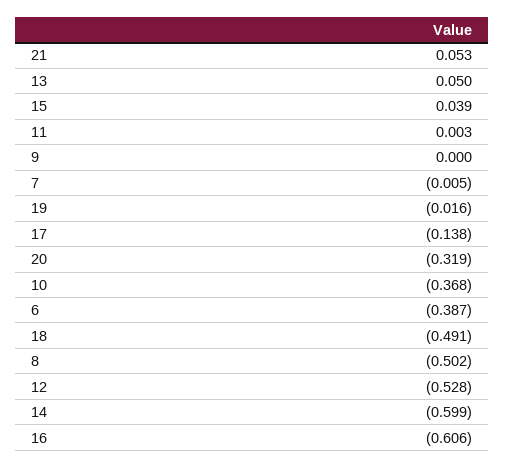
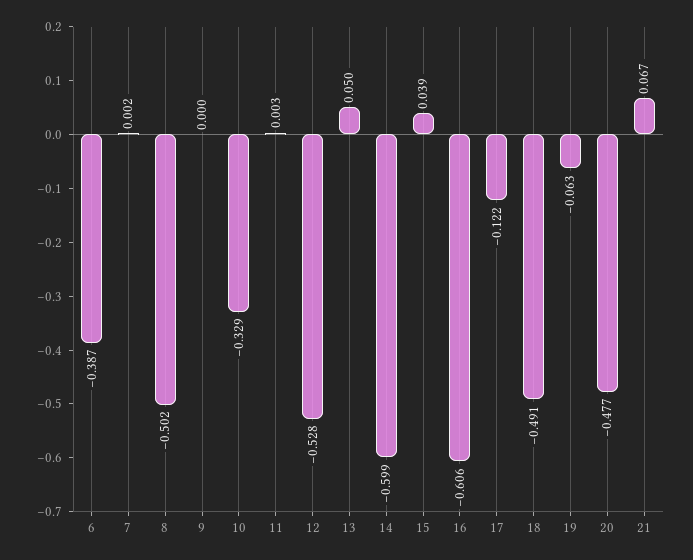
  {
-   "21": 0.053,
+   "21": 0.067,
    "13": 0.05,
    "15": 0.039,
    "11": 0.003,
    "9": 0,
-   "7": -0.005,
+   "7": 0.002,
-   "19": -0.016,
+   "19": -0.063,
-   "17": -0.138,
+   "17": -0.122,
-   "20": -0.319,
+   "20": -0.477,
-   "10": -0.368,
+   "10": -0.329,
    "6": -0.387,
    "18": -0.491,
    "8": -0.502,
    "12": -0.528,
    "14": -0.599,
    "16": -0.606
  }

